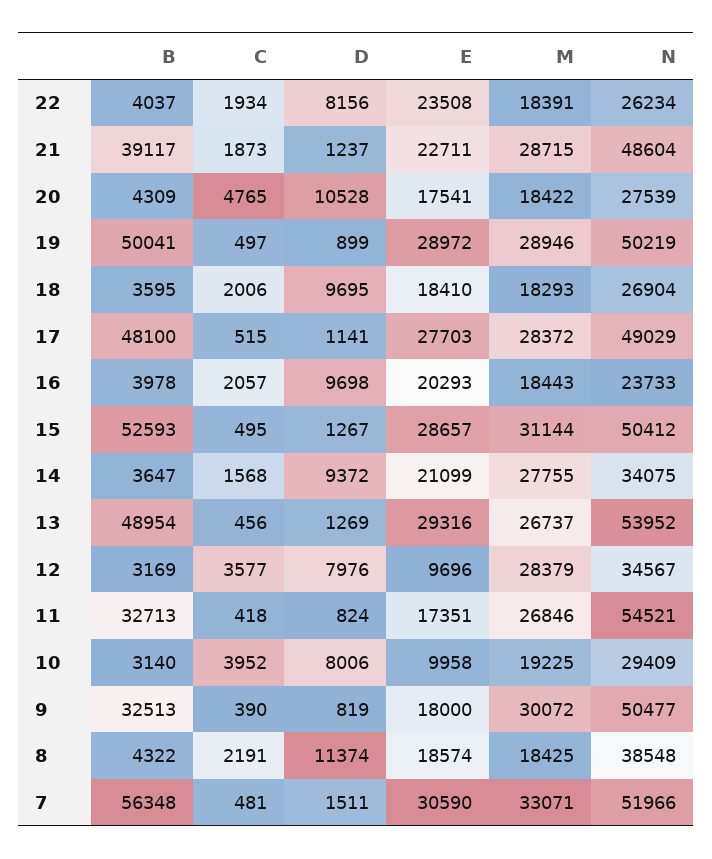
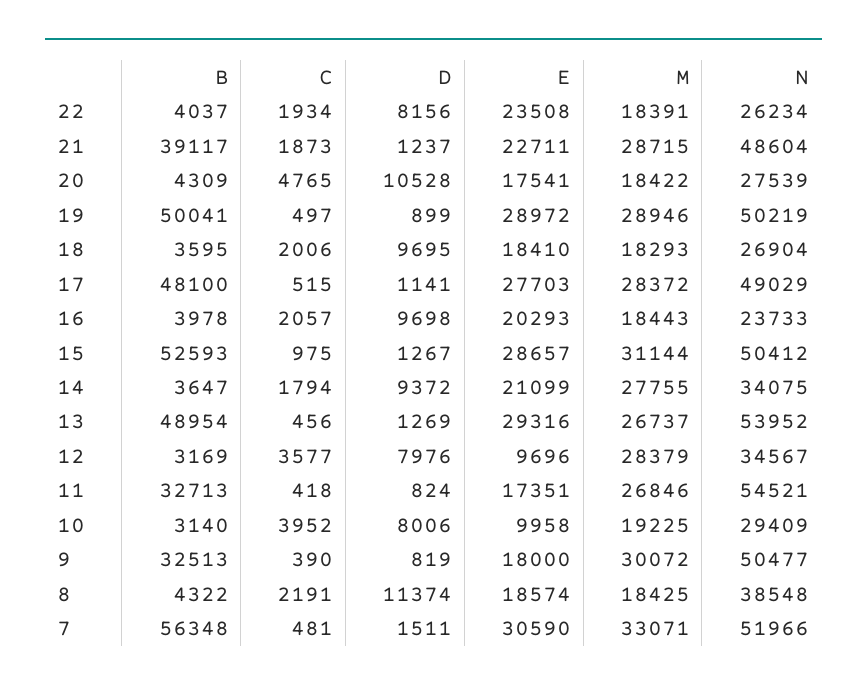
  {
    "B": {
      "22": 4037,
      "21": 39117,
      "20": 4309,
      "19": 50041,
      "18": 3595,
      "17": 48100,
      "16": 3978,
      "15": 52593,
      "14": 3647,
      "13": 48954,
      "12": 3169,
      "11": 32713,
      "10": 3140,
      "9": 32513,
      "8": 4322,
      "7": 56348
    },
    "C": {
      "22": 1934,
      "21": 1873,
      "20": 4765,
      "19": 497,
      "18": 2006,
      "17": 515,
      "16": 2057,
-     "15": 495,
+     "15": 975,
-     "14": 1568,
+     "14": 1794,
      "13": 456,
      "12": 3577,
      "11": 418,
      "10": 3952,
      "9": 390,
      "8": 2191,
      "7": 481
    },
    "D": {
      "22": 8156,
      "21": 1237,
      "20": 10528,
      "19": 899,
      "18": 9695,
      "17": 1141,
      "16": 9698,
      "15": 1267,
      "14": 9372,
      "13": 1269,
      "12": 7976,
      "11": 824,
      "10": 8006,
      "9": 819,
      "8": 11374,
      "7": 1511
    },
    "E": {
      "22": 23508,
      "21": 22711,
      "20": 17541,
      "19": 28972,
      "18": 18410,
      "17": 27703,
      "16": 20293,
      "15": 28657,
      "14": 21099,
      "13": 29316,
      "12": 9696,
      "11": 17351,
      "10": 9958,
      "9": 18000,
      "8": 18574,
      "7": 30590
    },
    "M": {
      "22": 18391,
      "21": 28715,
      "20": 18422,
      "19": 28946,
      "18": 18293,
      "17": 28372,
      "16": 18443,
      "15": 31144,
      "14": 27755,
      "13": 26737,
      "12": 28379,
      "11": 26846,
      "10": 19225,
      "9": 30072,
      "8": 18425,
      "7": 33071
    },
    "N": {
      "22": 26234,
      "21": 48604,
      "20": 27539,
      "19": 50219,
      "18": 26904,
      "17": 49029,
      "16": 23733,
      "15": 50412,
      "14": 34075,
      "13": 53952,
      "12": 34567,
      "11": 54521,
      "10": 29409,
      "9": 50477,
      "8": 38548,
      "7": 51966
    }
  }

